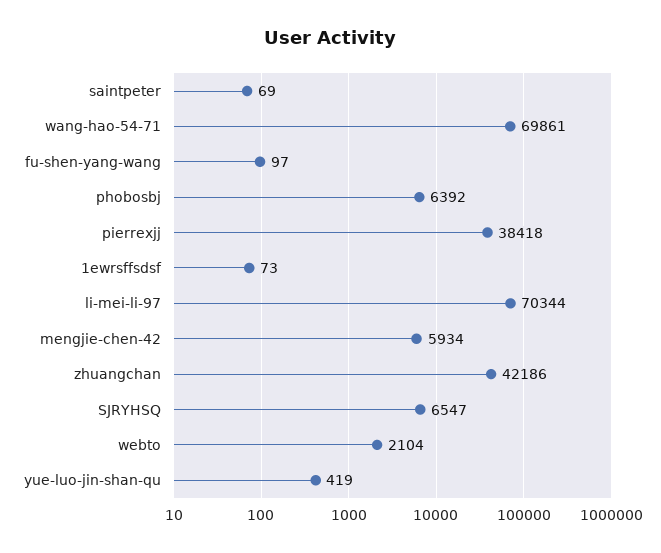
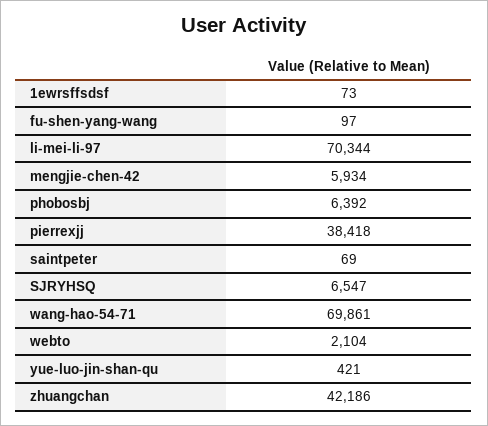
  {
    "saintpeter": 69,
    "wang-hao-54-71": 69861,
    "fu-shen-yang-wang": 97,
    "phobosbj": 6392,
    "pierrexjj": 38418,
    "1ewrsffsdsf": 73,
    "li-mei-li-97": 70344,
    "mengjie-chen-42": 5934,
    "zhuangchan": 42186,
    "SJRYHSQ": 6547,
    "webto": 2104,
-   "yue-luo-jin-shan-qu": 419
+   "yue-luo-jin-shan-qu": 421
  }

